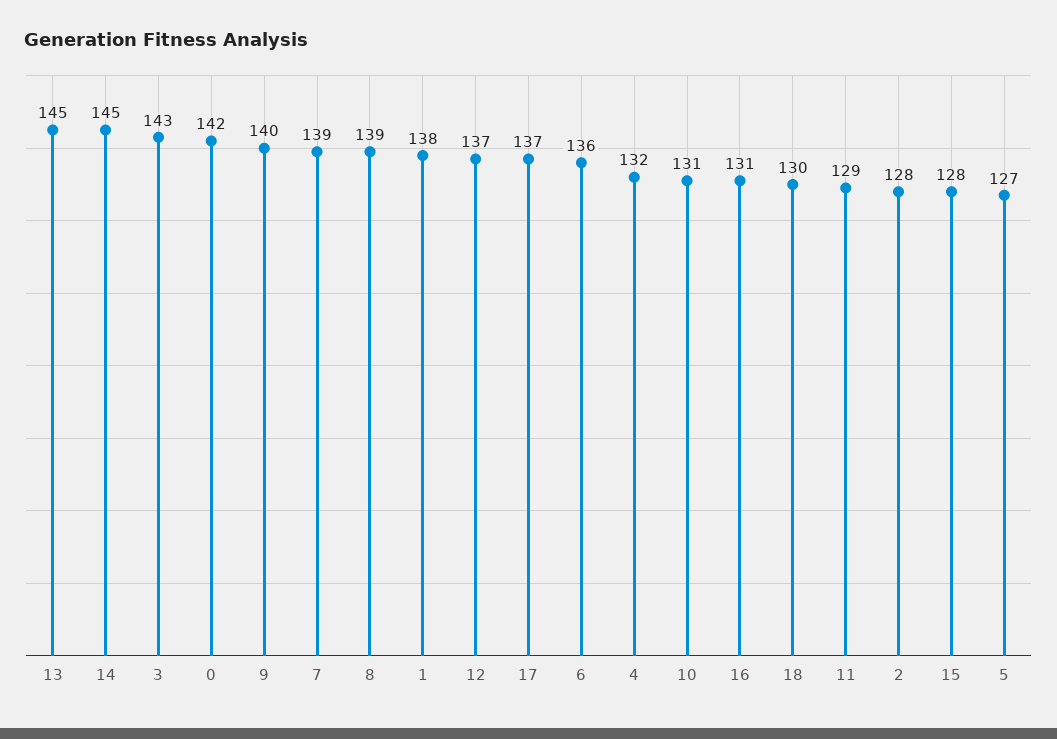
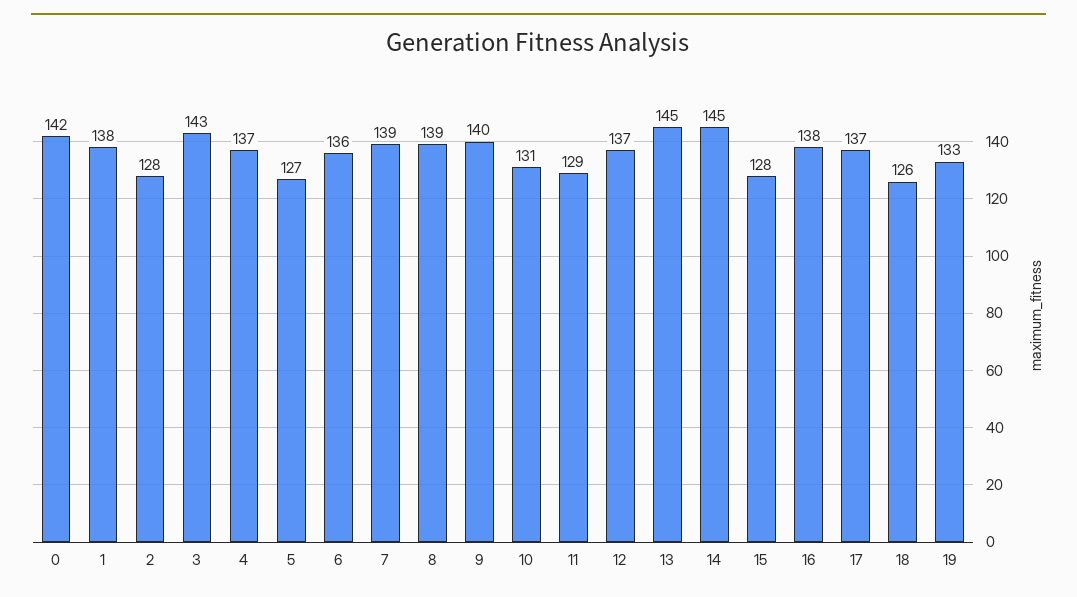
  {
    "13": 145,
    "14": 145,
    "3": 143,
    "0": 142,
    "9": 140,
    "7": 139,
    "8": 139,
    "1": 138,
    "12": 137,
    "17": 137,
    "6": 136,
-   "4": 132,
+   "4": 137,
    "10": 131,
-   "16": 131,
+   "16": 138,
-   "18": 130,
+   "18": 126,
    "11": 129,
    "2": 128,
    "15": 128,
-   "5": 127
+   "5": 127,
+   "19": 133
  }

